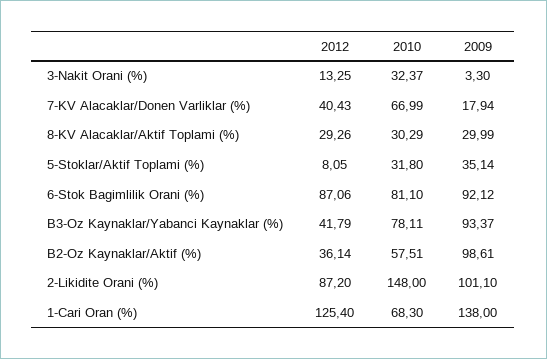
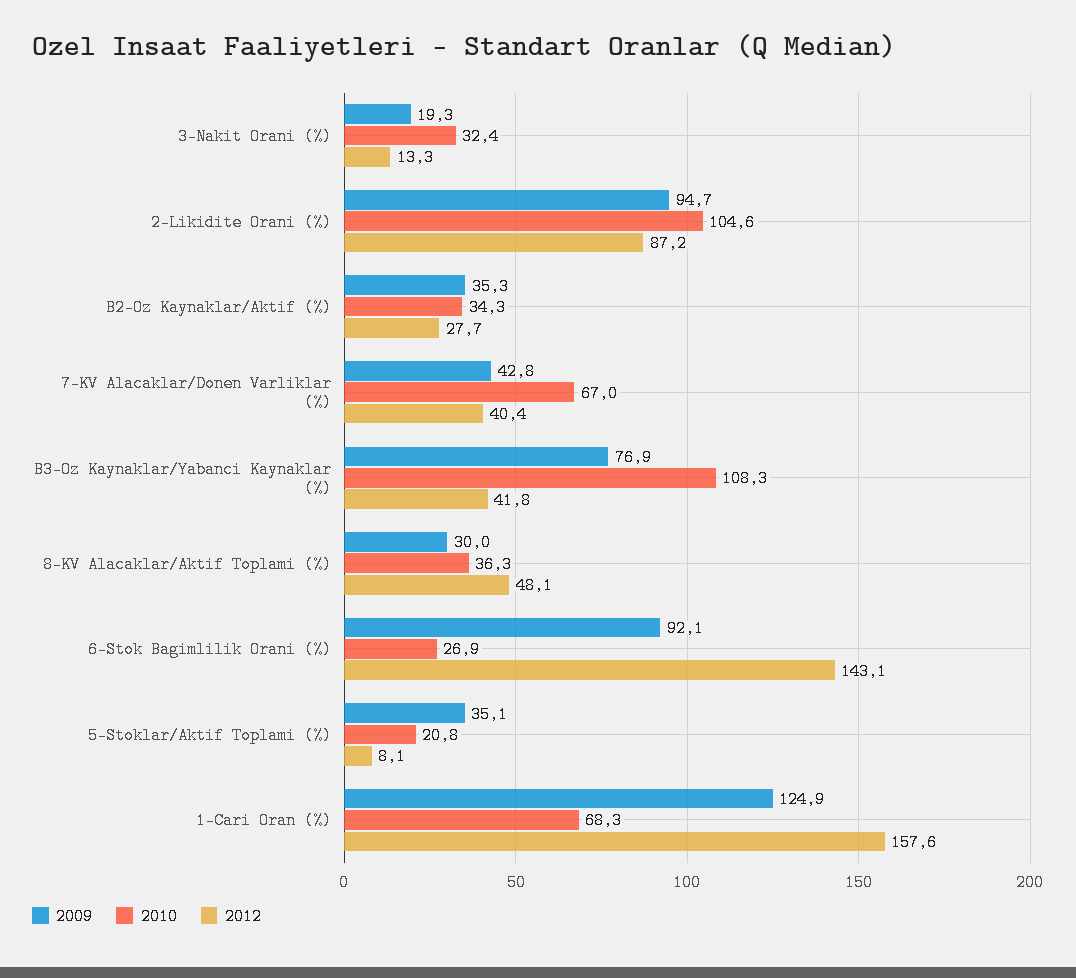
  {
    "2012": {
      "3-Nakit Orani (%)": 13.25,
      "7-KV Alacaklar/Donen Varliklar (%)": 40.43,
-     "8-KV Alacaklar/Aktif Toplami (%)": 29.26,
+     "8-KV Alacaklar/Aktif Toplami (%)": 48.1,
      "5-Stoklar/Aktif Toplami (%)": 8.05,
-     "6-Stok Bagimlilik Orani (%)": 87.06,
+     "6-Stok Bagimlilik Orani (%)": 143.1,
      "B3-Oz Kaynaklar/Yabanci Kaynaklar (%)": 41.79,
-     "B2-Oz Kaynaklar/Aktif (%)": 36.14,
+     "B2-Oz Kaynaklar/Aktif (%)": 27.7,
      "2-Likidite Orani (%)": 87.2,
-     "1-Cari Oran (%)": 125.4
+     "1-Cari Oran (%)": 157.6
    },
    "2010": {
      "3-Nakit Orani (%)": 32.37,
      "7-KV Alacaklar/Donen Varliklar (%)": 66.99,
-     "8-KV Alacaklar/Aktif Toplami (%)": 30.29,
+     "8-KV Alacaklar/Aktif Toplami (%)": 36.3,
-     "5-Stoklar/Aktif Toplami (%)": 31.8,
+     "5-Stoklar/Aktif Toplami (%)": 20.8,
-     "6-Stok Bagimlilik Orani (%)": 81.1,
+     "6-Stok Bagimlilik Orani (%)": 26.9,
-     "B3-Oz Kaynaklar/Yabanci Kaynaklar (%)": 78.11,
+     "B3-Oz Kaynaklar/Yabanci Kaynaklar (%)": 108.3,
-     "B2-Oz Kaynaklar/Aktif (%)": 57.51,
+     "B2-Oz Kaynaklar/Aktif (%)": 34.3,
-     "2-Likidite Orani (%)": 148,
+     "2-Likidite Orani (%)": 104.6,
      "1-Cari Oran (%)": 68.3
    },
    "2009": {
-     "3-Nakit Orani (%)": 3.3,
+     "3-Nakit Orani (%)": 19.3,
-     "7-KV Alacaklar/Donen Varliklar (%)": 17.94,
+     "7-KV Alacaklar/Donen Varliklar (%)": 42.8,
      "8-KV Alacaklar/Aktif Toplami (%)": 29.99,
      "5-Stoklar/Aktif Toplami (%)": 35.14,
      "6-Stok Bagimlilik Orani (%)": 92.12,
-     "B3-Oz Kaynaklar/Yabanci Kaynaklar (%)": 93.37,
+     "B3-Oz Kaynaklar/Yabanci Kaynaklar (%)": 76.9,
-     "B2-Oz Kaynaklar/Aktif (%)": 98.61,
+     "B2-Oz Kaynaklar/Aktif (%)": 35.3,
-     "2-Likidite Orani (%)": 101.1,
+     "2-Likidite Orani (%)": 94.7,
-     "1-Cari Oran (%)": 138
+     "1-Cari Oran (%)": 124.9
    }
  }

